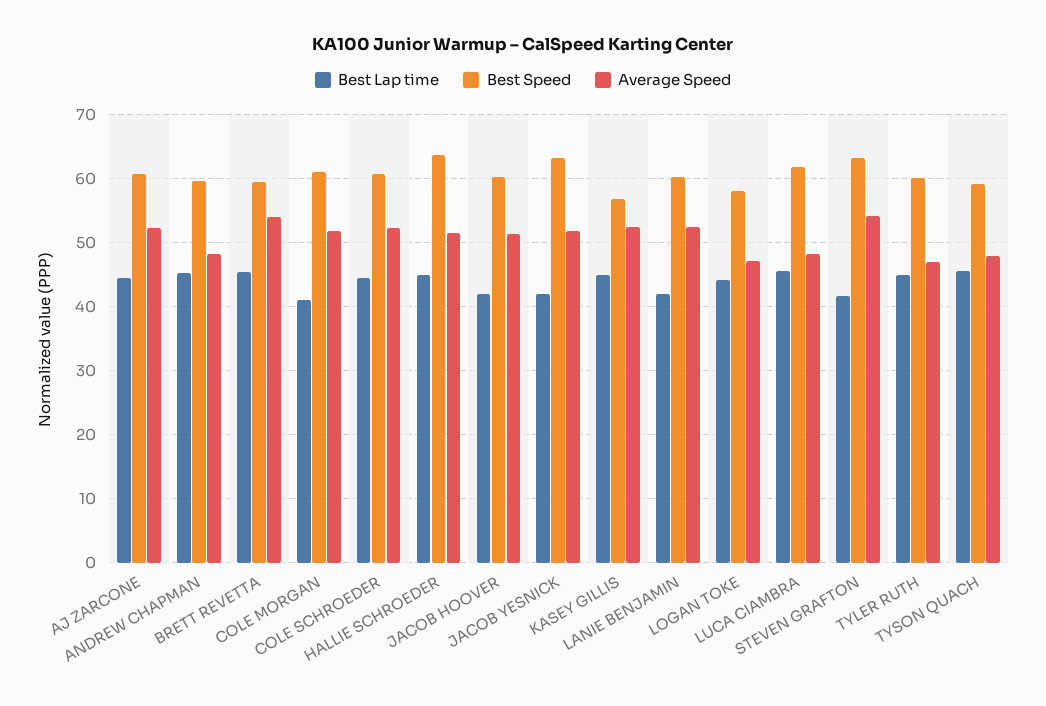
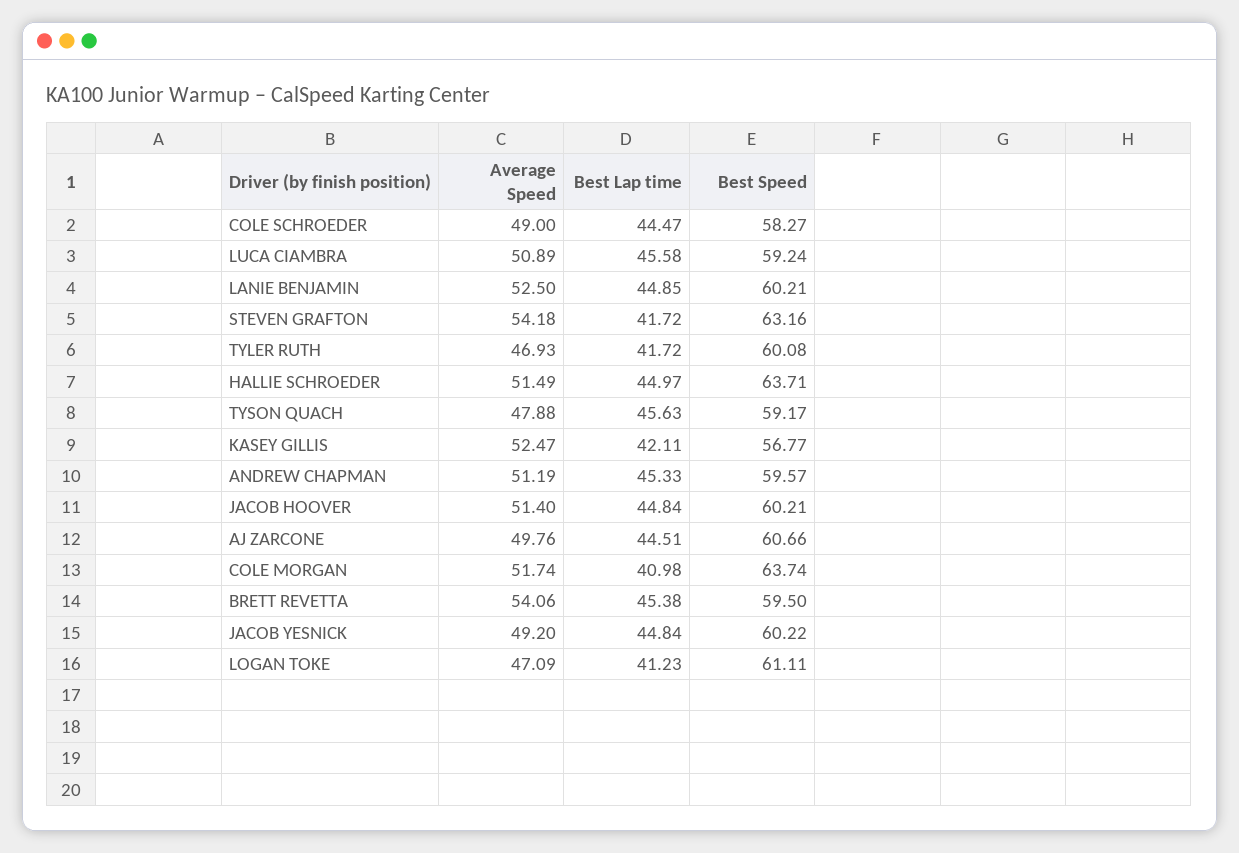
  {
    "Best Lap time": {
      "AJ ZARCONE": 44.51,
      "ANDREW CHAPMAN": 45.33,
      "BRETT REVETTA": 45.38,
      "COLE MORGAN": 40.98,
      "COLE SCHROEDER": 44.47,
      "HALLIE SCHROEDER": 44.97,
-     "JACOB HOOVER": 42,
+     "JACOB HOOVER": 44.84,
-     "JACOB YESNICK": 42,
+     "JACOB YESNICK": 44.84,
-     "KASEY GILLIS": 45,
+     "KASEY GILLIS": 42.11,
-     "LANIE BENJAMIN": 42,
+     "LANIE BENJAMIN": 44.85,
-     "LOGAN TOKE": 44,
+     "LOGAN TOKE": 41.23,
      "LUCA CIAMBRA": 45.58,
      "STEVEN GRAFTON": 41.72,
-     "TYLER RUTH": 45,
+     "TYLER RUTH": 41.72,
      "TYSON QUACH": 45.63
    },
    "Best Speed": {
      "AJ ZARCONE": 60.66,
      "ANDREW CHAPMAN": 59.57,
      "BRETT REVETTA": 59.5,
-     "COLE MORGAN": 61,
+     "COLE MORGAN": 63.74,
-     "COLE SCHROEDER": 61,
+     "COLE SCHROEDER": 58.27,
      "HALLIE SCHROEDER": 63.71,
      "JACOB HOOVER": 60.21,
-     "JACOB YESNICK": 63,
+     "JACOB YESNICK": 60.22,
      "KASEY GILLIS": 56.77,
      "LANIE BENJAMIN": 60.21,
-     "LOGAN TOKE": 58,
+     "LOGAN TOKE": 61.11,
-     "LUCA CIAMBRA": 62,
+     "LUCA CIAMBRA": 59.24,
      "STEVEN GRAFTON": 63.16,
      "TYLER RUTH": 60.08,
      "TYSON QUACH": 59.17
    },
    "Average Speed": {
-     "AJ ZARCONE": 52,
+     "AJ ZARCONE": 49.76,
-     "ANDREW CHAPMAN": 48,
+     "ANDREW CHAPMAN": 51.19,
      "BRETT REVETTA": 54.06,
      "COLE MORGAN": 51.74,
-     "COLE SCHROEDER": 52,
+     "COLE SCHROEDER": 49,
      "HALLIE SCHROEDER": 51.49,
      "JACOB HOOVER": 51.4,
-     "JACOB YESNICK": 52,
+     "JACOB YESNICK": 49.2,
      "KASEY GILLIS": 52.47,
      "LANIE BENJAMIN": 52.5,
      "LOGAN TOKE": 47.09,
-     "LUCA CIAMBRA": 48,
+     "LUCA CIAMBRA": 50.89,
      "STEVEN GRAFTON": 54.18,
      "TYLER RUTH": 46.93,
      "TYSON QUACH": 47.88
    }
  }

